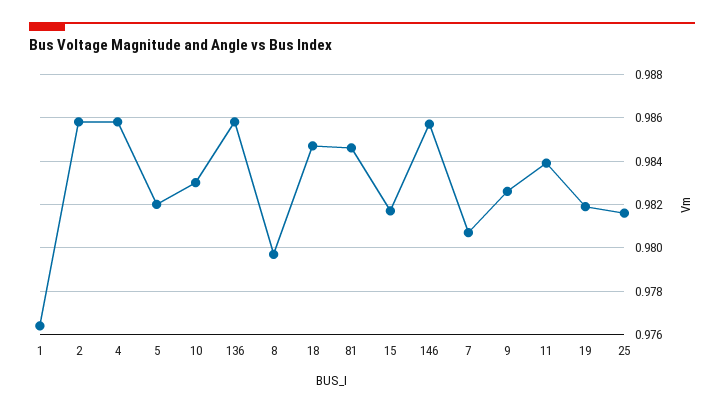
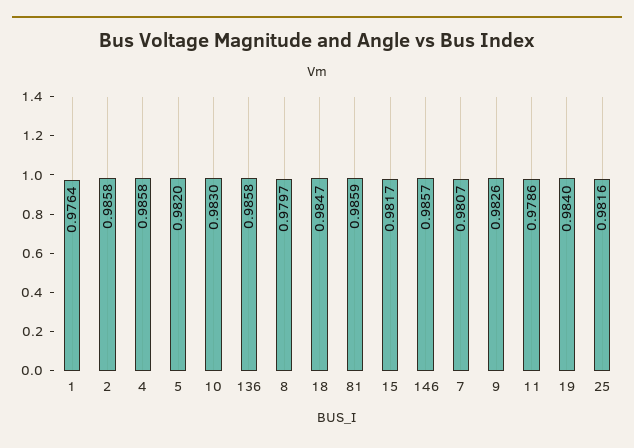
  {
    "1": 0.9764,
    "2": 0.9858,
    "4": 0.9858,
    "5": 0.982,
    "10": 0.983,
    "136": 0.9858,
    "8": 0.9797,
    "18": 0.9847,
-   "81": 0.9845,
+   "81": 0.9859,
    "15": 0.9817,
    "146": 0.9857,
    "7": 0.9807,
    "9": 0.9826,
-   "11": 0.984,
+   "11": 0.9786,
-   "19": 0.982,
+   "19": 0.984,
    "25": 0.9816
  }

